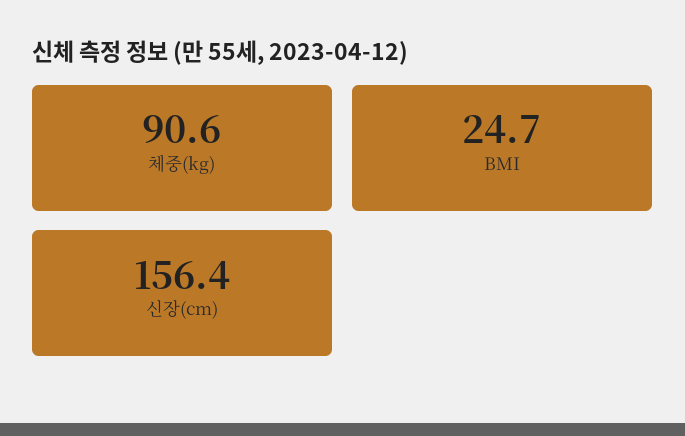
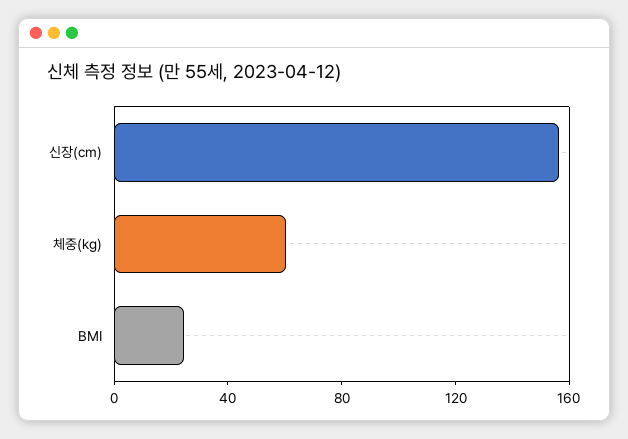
  {
-   "체중(kg)": 90.6,
+   "체중(kg)": 60,
    "BMI": 24.7,
    "신장(cm)": 156.4
  }

